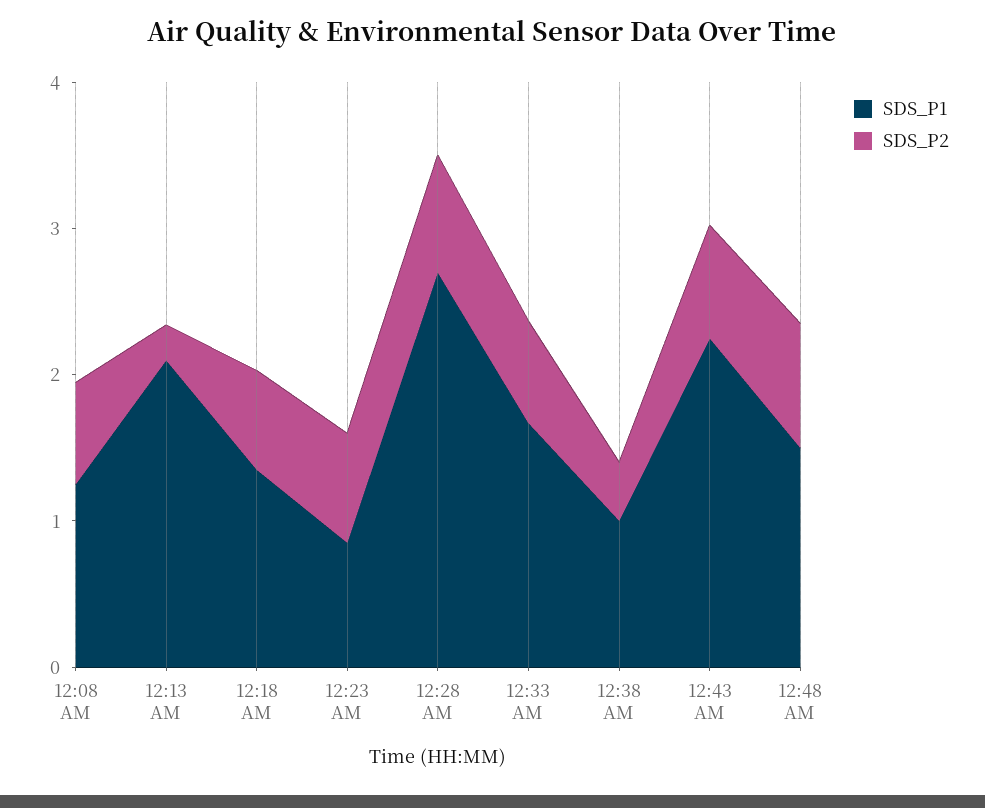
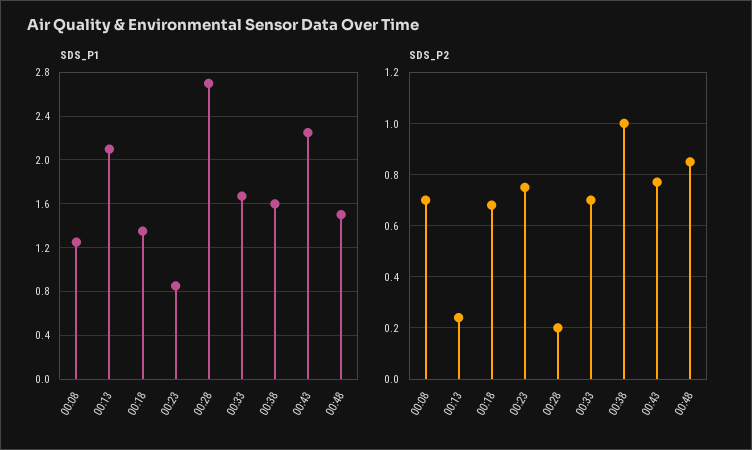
  {
    "SDS_P1": {
      "12:08 AM": 1.3,
      "12:13 AM": 2.1,
      "12:18 AM": 1.4,
      "12:23 AM": 0.9,
      "12:28 AM": 2.7,
      "12:33 AM": 1.7,
-     "12:38 AM": 1,
+     "12:38 AM": 1.6,
      "12:43 AM": 2.3,
      "12:48 AM": 1.5
    },
    "SDS_P2": {
      "12:08 AM": 0.7,
      "12:13 AM": 0.25,
      "12:18 AM": 0.7,
      "12:23 AM": 0.75,
-     "12:28 AM": 0.8,
+     "12:28 AM": 0.2,
      "12:33 AM": 0.7,
-     "12:38 AM": 0.4,
+     "12:38 AM": 1,
      "12:43 AM": 0.75,
      "12:48 AM": 0.85
    }
  }

